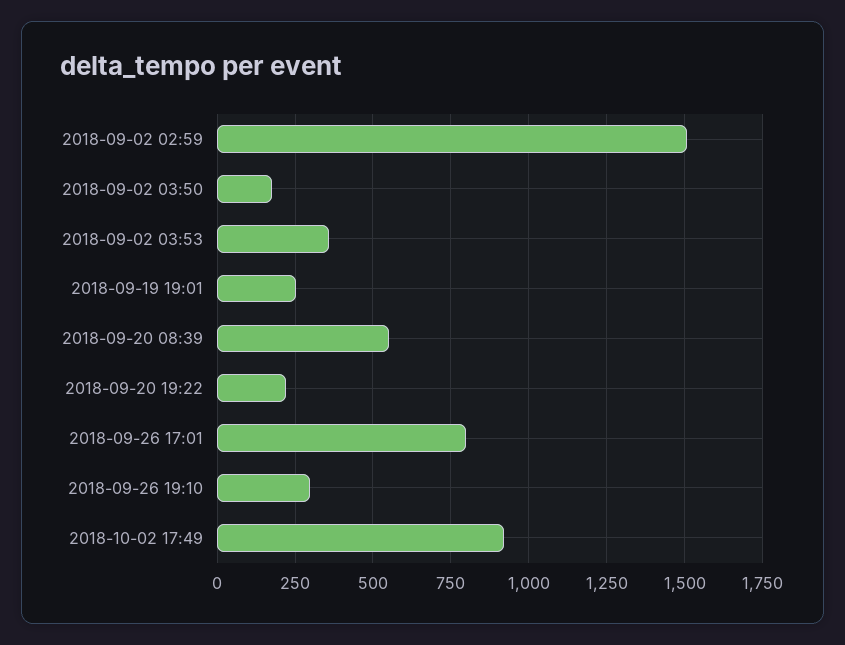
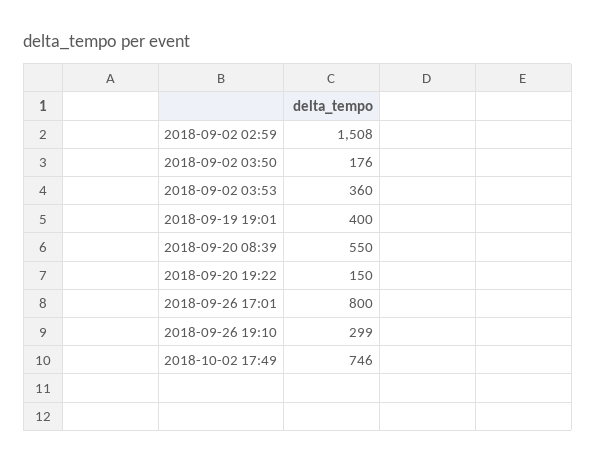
  {
    "2018-09-02 02:59": 1508,
    "2018-09-02 03:50": 176,
    "2018-09-02 03:53": 360,
-   "2018-09-19 19:01": 250,
+   "2018-09-19 19:01": 400,
    "2018-09-20 08:39": 550,
-   "2018-09-20 19:22": 225,
+   "2018-09-20 19:22": 150,
    "2018-09-26 17:01": 800,
    "2018-09-26 19:10": 299,
-   "2018-10-02 17:49": 925
+   "2018-10-02 17:49": 746
  }

